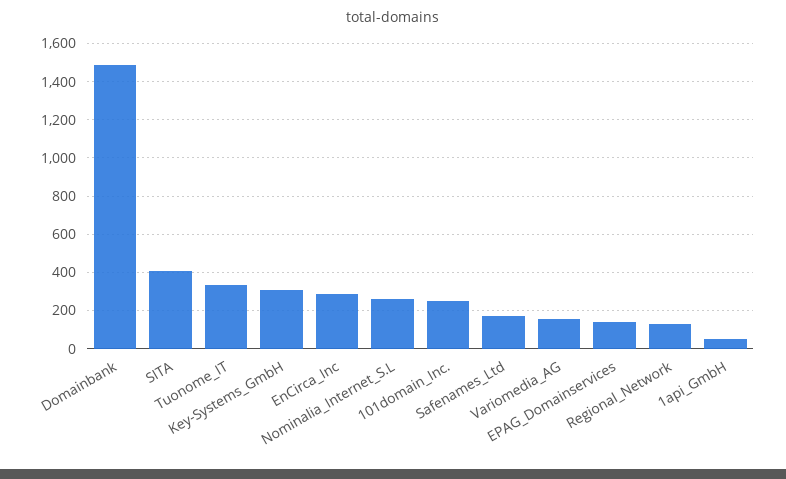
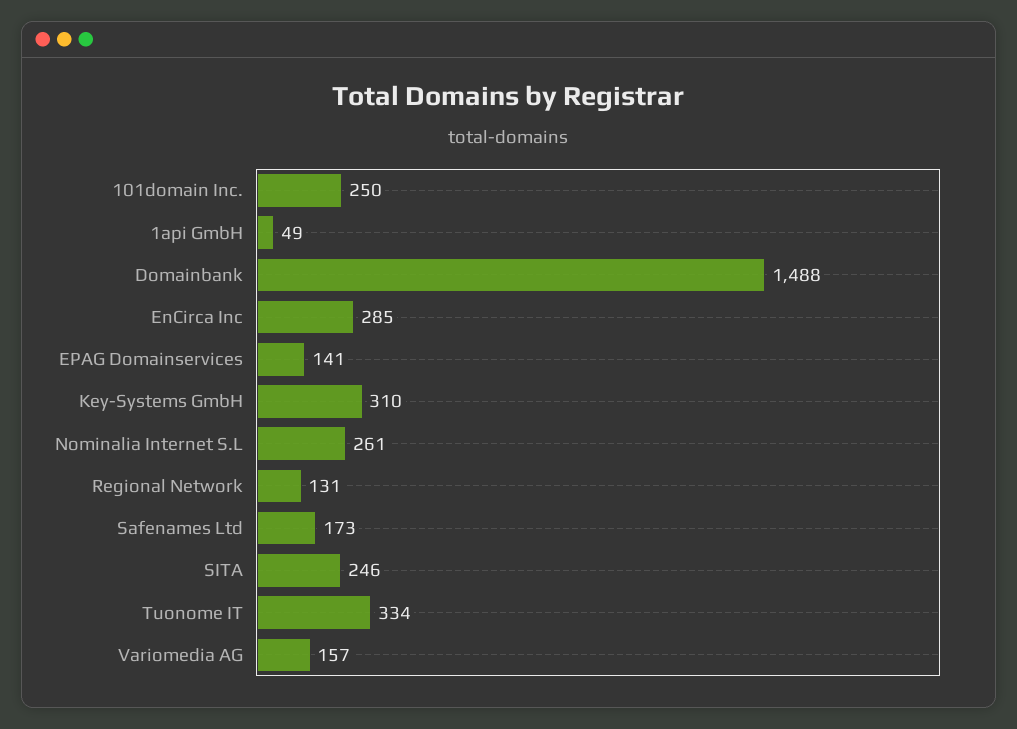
  {
    "Domainbank": 1488,
-   "SITA": 400,
+   "SITA": 246,
    "Tuonome_IT": 334,
    "Key-Systems_GmbH": 310,
    "EnCirca_Inc": 285,
    "Nominalia_Internet_S.L": 261,
    "101domain_Inc.": 250,
    "Safenames_Ltd": 173,
    "Variomedia_AG": 157,
    "EPAG_Domainservices": 141,
    "Regional_Network": 131,
    "1api_GmbH": 49
  }

